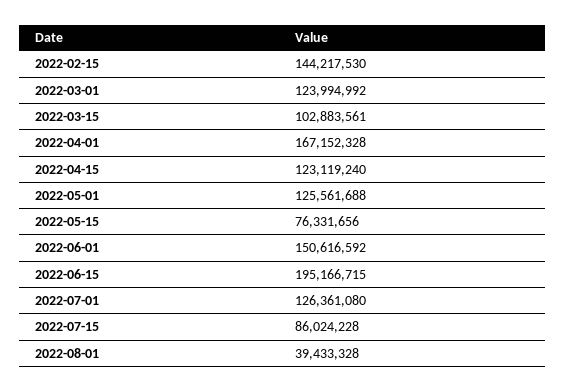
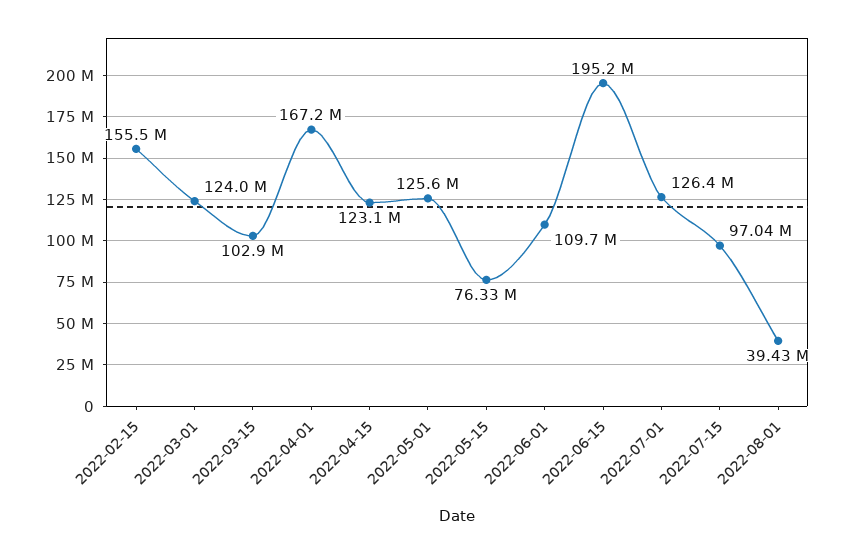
  {
-   "2022-02-15": 144217530,
+   "2022-02-15": 155500000,
    "2022-03-01": 123994992,
    "2022-03-15": 102883561,
    "2022-04-01": 167152328,
    "2022-04-15": 123119240,
    "2022-05-01": 125561688,
    "2022-05-15": 76331656,
-   "2022-06-01": 150616592,
+   "2022-06-01": 109700000,
    "2022-06-15": 195166715,
    "2022-07-01": 126361080,
-   "2022-07-15": 86024228,
+   "2022-07-15": 97040000,
    "2022-08-01": 39433328
  }

